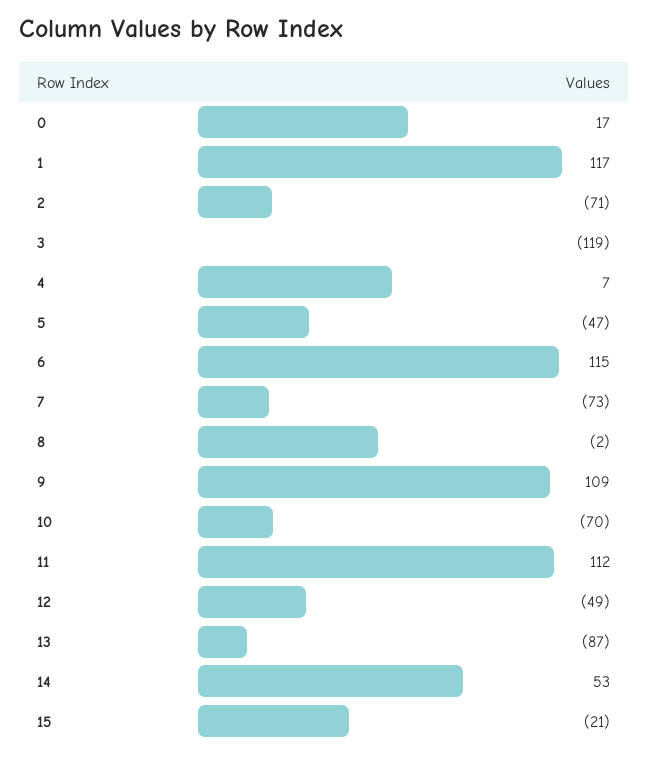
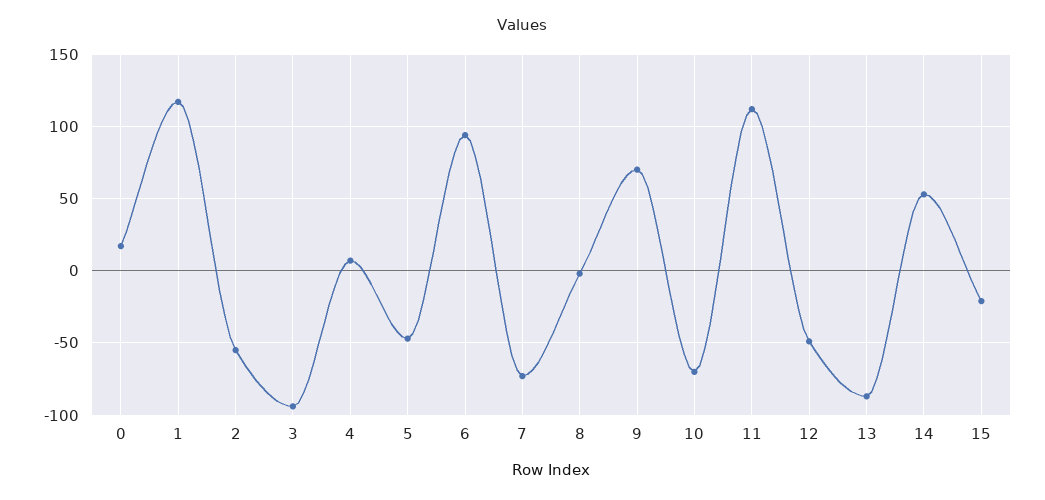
  {
    "0": 17,
    "1": 117,
-   "2": -71,
+   "2": -55,
-   "3": -119,
+   "3": -95,
    "4": 7,
    "5": -47,
-   "6": 115,
+   "6": 95,
    "7": -73,
    "8": -2,
-   "9": 109,
+   "9": 70,
    "10": -70,
    "11": 112,
    "12": -49,
    "13": -87,
    "14": 53,
    "15": -21
  }

